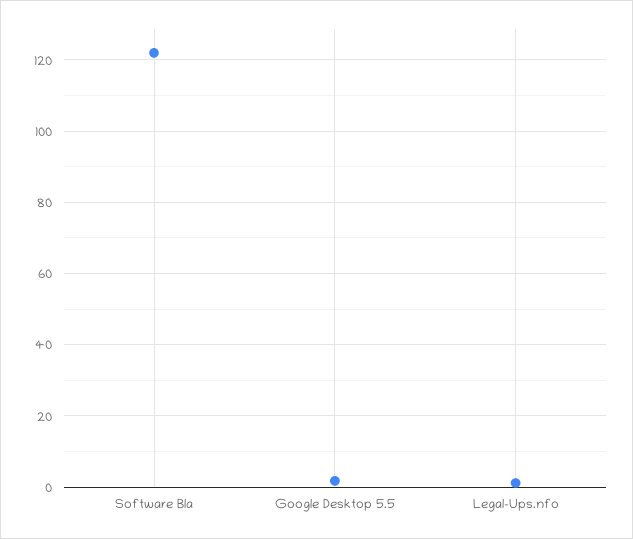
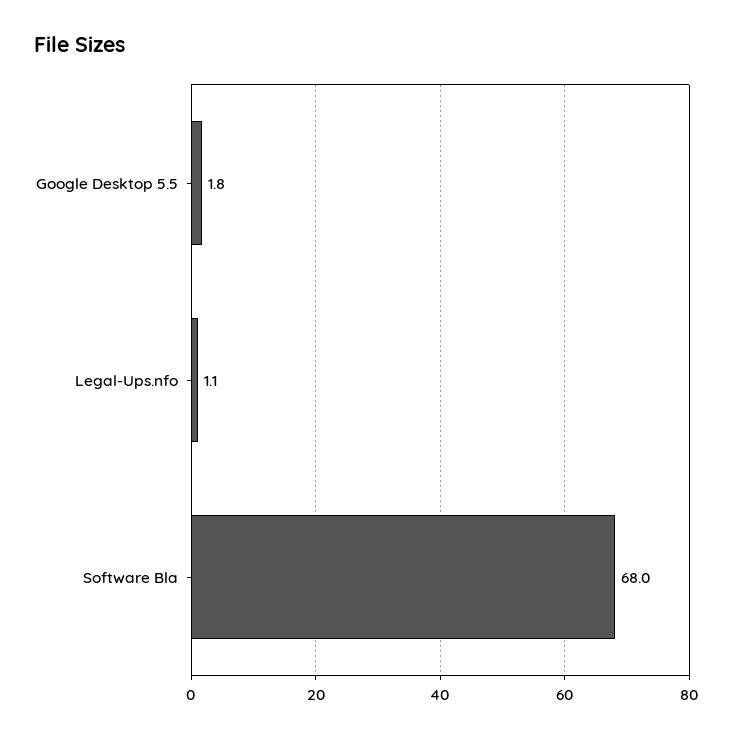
  {
-   "Software Bla": 122,
+   "Software Bla": 68,
    "Google Desktop 5.5": 1.8,
    "Legal-Ups.nfo": 1.1
  }

